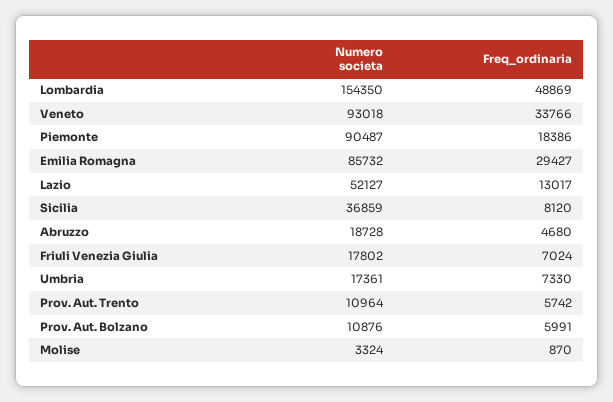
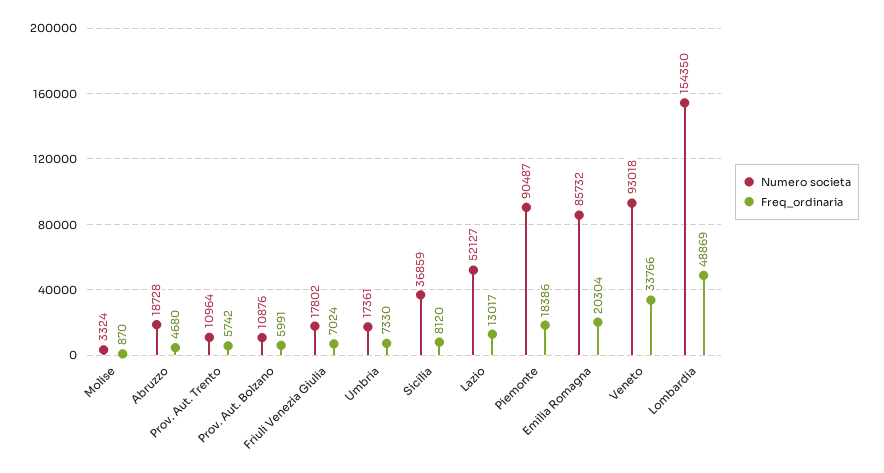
  {
    "Numero societa": {
      "Lombardia": 154350,
      "Veneto": 93018,
      "Piemonte": 90487,
      "Emilia Romagna": 85732,
      "Lazio": 52127,
      "Sicilia": 36859,
      "Abruzzo": 18728,
      "Friuli Venezia Giulia": 17802,
      "Umbria": 17361,
      "Prov. Aut. Trento": 10964,
      "Prov. Aut. Bolzano": 10876,
      "Molise": 3324
    },
    "Freq_ordinaria": {
      "Lombardia": 48869,
      "Veneto": 33766,
      "Piemonte": 18386,
-     "Emilia Romagna": 29427,
+     "Emilia Romagna": 20304,
      "Lazio": 13017,
      "Sicilia": 8120,
      "Abruzzo": 4680,
      "Friuli Venezia Giulia": 7024,
      "Umbria": 7330,
      "Prov. Aut. Trento": 5742,
      "Prov. Aut. Bolzano": 5991,
      "Molise": 870
    }
  }

